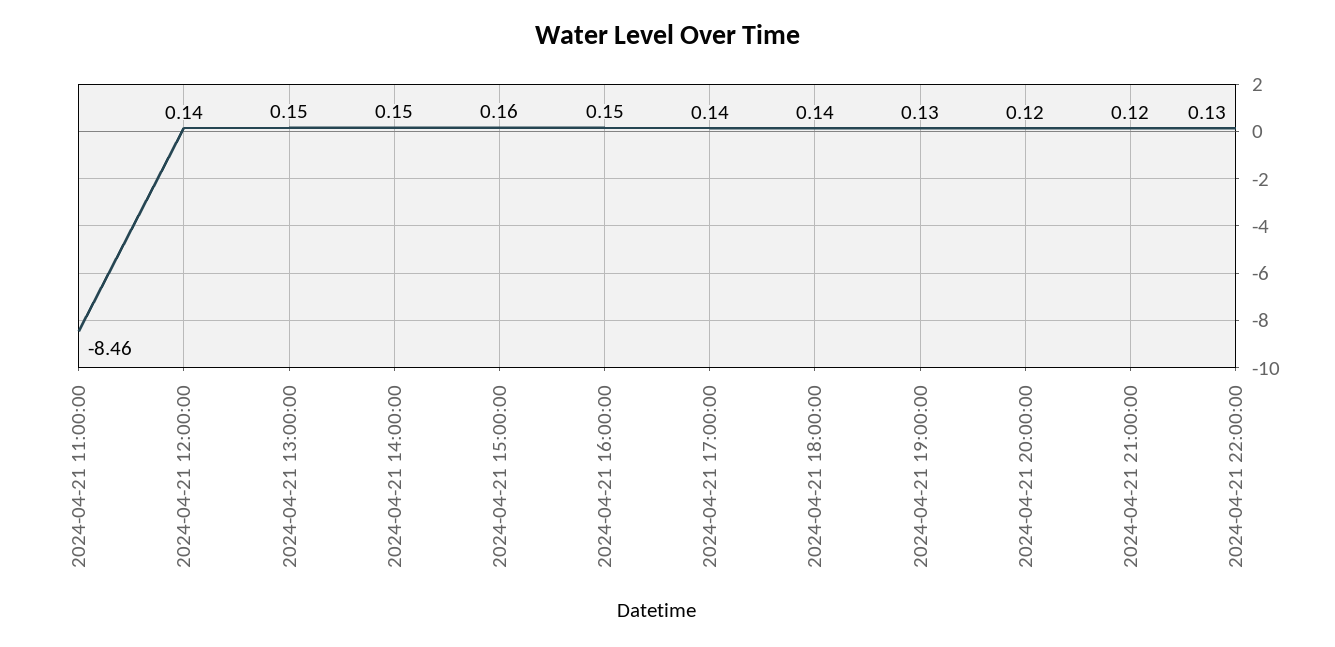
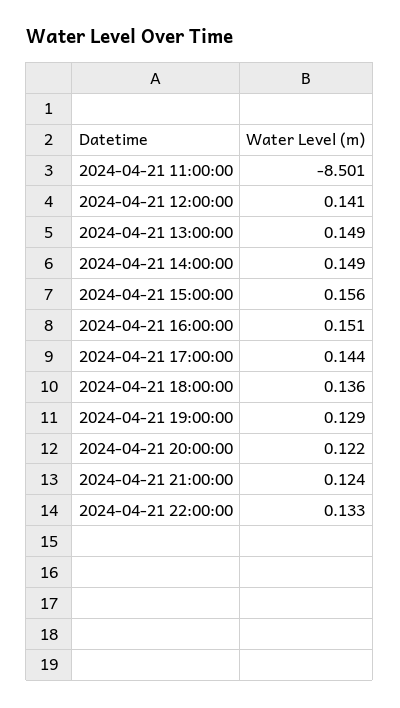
  {
-   "2024-04-21 11:00:00": -8.46,
+   "2024-04-21 11:00:00": -8.501,
    "2024-04-21 12:00:00": 0.141,
    "2024-04-21 13:00:00": 0.149,
    "2024-04-21 14:00:00": 0.149,
    "2024-04-21 15:00:00": 0.156,
    "2024-04-21 16:00:00": 0.151,
    "2024-04-21 17:00:00": 0.144,
    "2024-04-21 18:00:00": 0.136,
    "2024-04-21 19:00:00": 0.129,
    "2024-04-21 20:00:00": 0.122,
    "2024-04-21 21:00:00": 0.124,
    "2024-04-21 22:00:00": 0.133
  }

